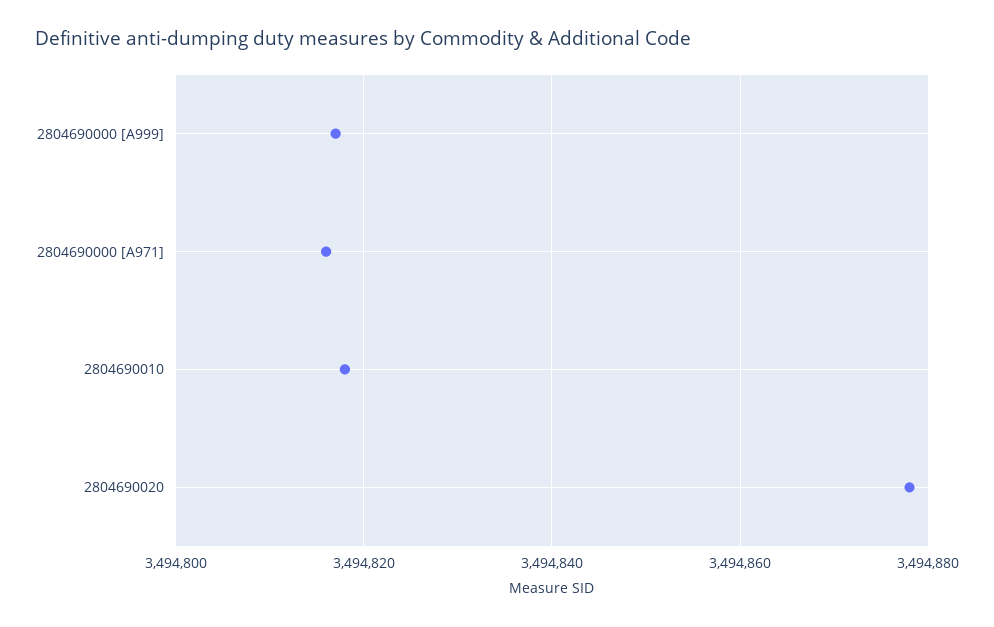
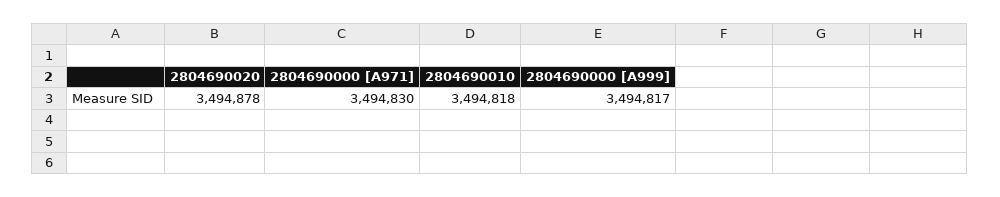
  {
    "2804690000 [A999]": 3494817,
-   "2804690000 [A971]": 3494815,
+   "2804690000 [A971]": 3494830,
    "2804690010": 3494818,
    "2804690020": 3494878
  }

